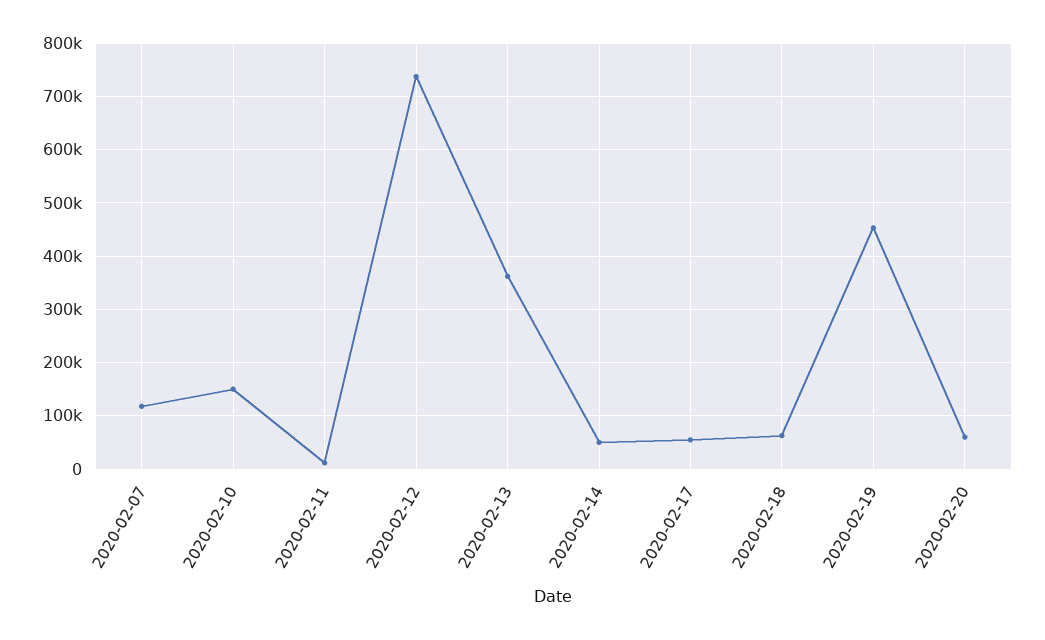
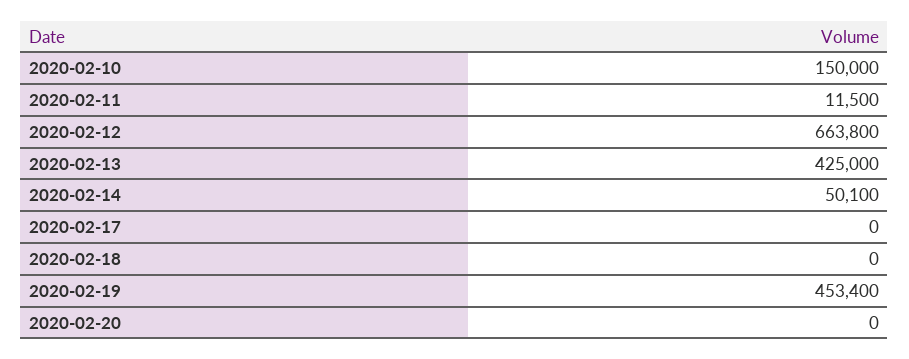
  {
-   "2020-02-07": 120000,
    "2020-02-10": 150000,
    "2020-02-11": 11500,
-   "2020-02-12": 740000,
+   "2020-02-12": 663800,
-   "2020-02-13": 360000,
+   "2020-02-13": 425000,
    "2020-02-14": 50100,
-   "2020-02-17": 60000,
+   "2020-02-17": 0,
-   "2020-02-18": 60000,
+   "2020-02-18": 0,
    "2020-02-19": 453400,
-   "2020-02-20": 60000
+   "2020-02-20": 0
  }

